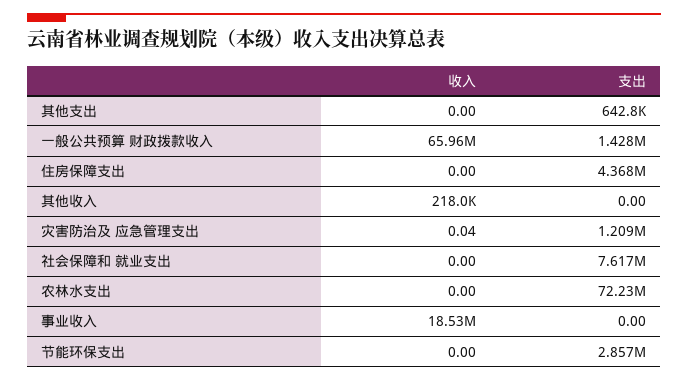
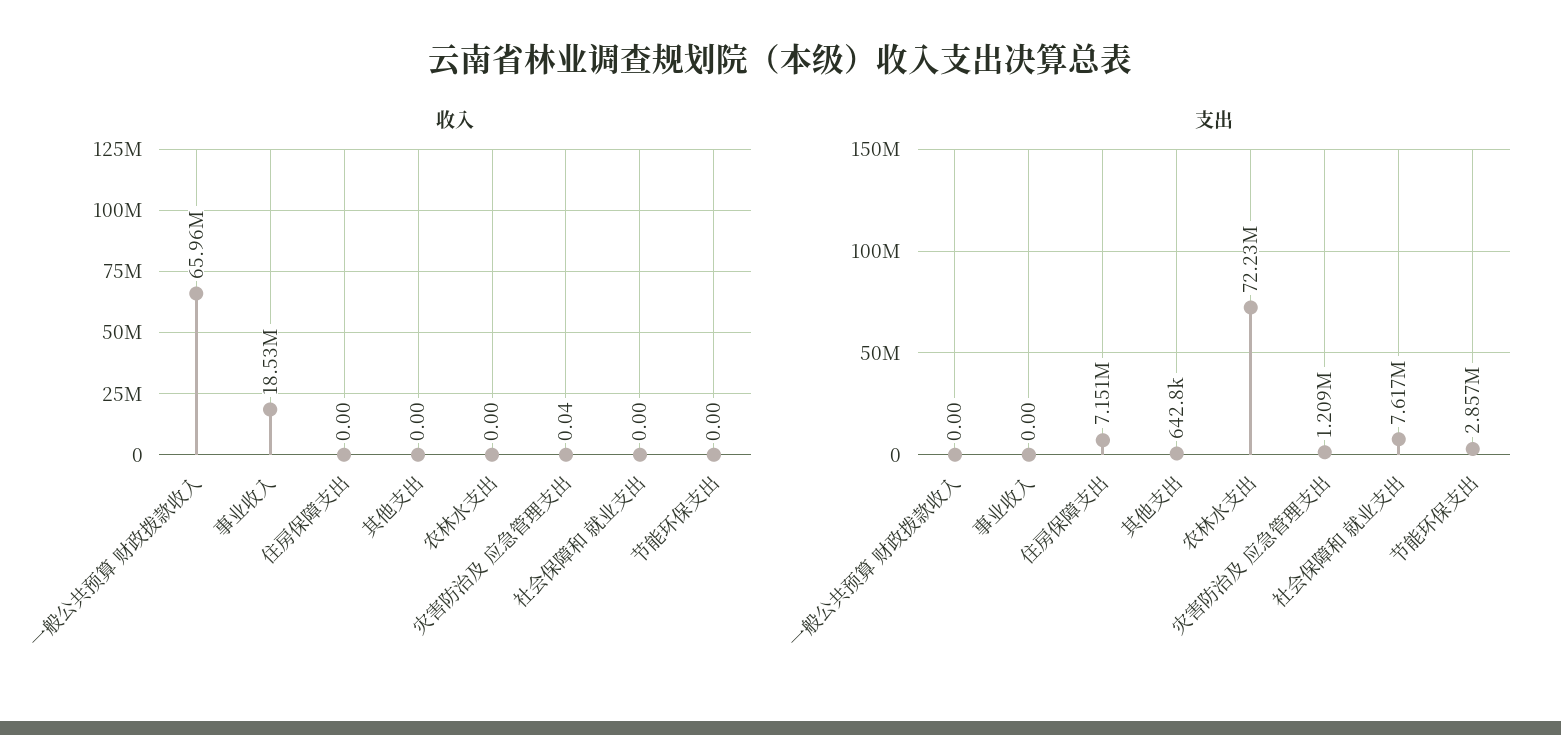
  {
    "收入": {
      "其他支出": 0,
      "一般公共预算 财政拨款收入": 65960000,
      "住房保障支出": 0,
-     "其他收入": 218000,
      "灾害防治及 应急管理支出": 0.04,
      "社会保障和 就业支出": 0,
      "农林水支出": 0,
      "事业收入": 18530000,
      "节能环保支出": 0
    },
    "支出": {
      "其他支出": 642800,
-     "一般公共预算 财政拨款收入": 1428000,
+     "一般公共预算 财政拨款收入": 0,
-     "住房保障支出": 4368000,
+     "住房保障支出": 7151000,
-     "其他收入": 0,
      "灾害防治及 应急管理支出": 1209000,
      "社会保障和 就业支出": 7617000,
      "农林水支出": 72230000,
      "事业收入": 0,
      "节能环保支出": 2857000
    }
  }

